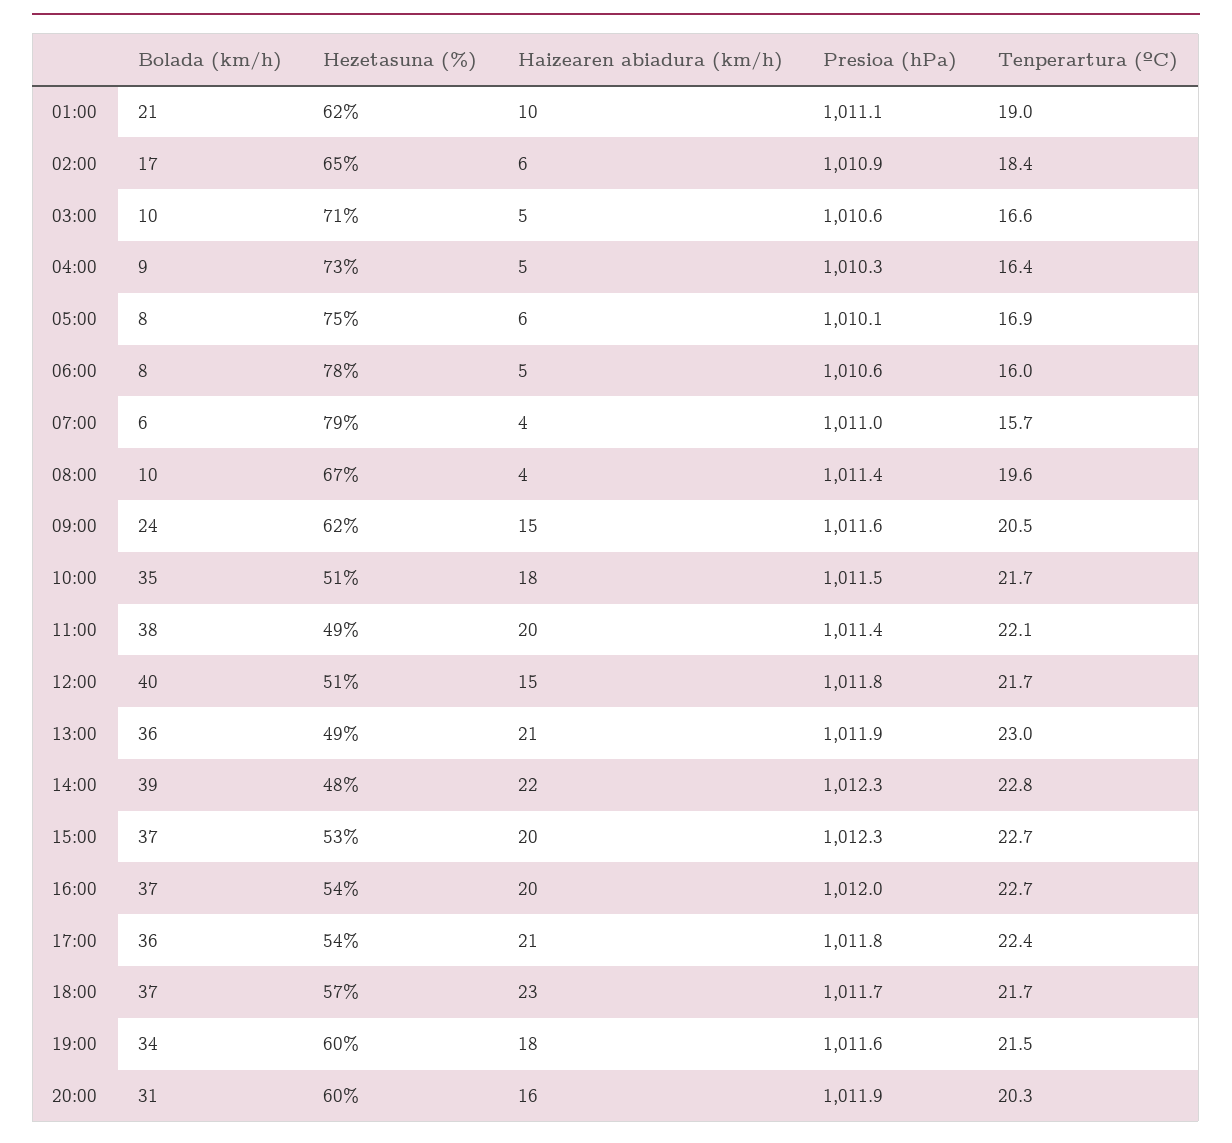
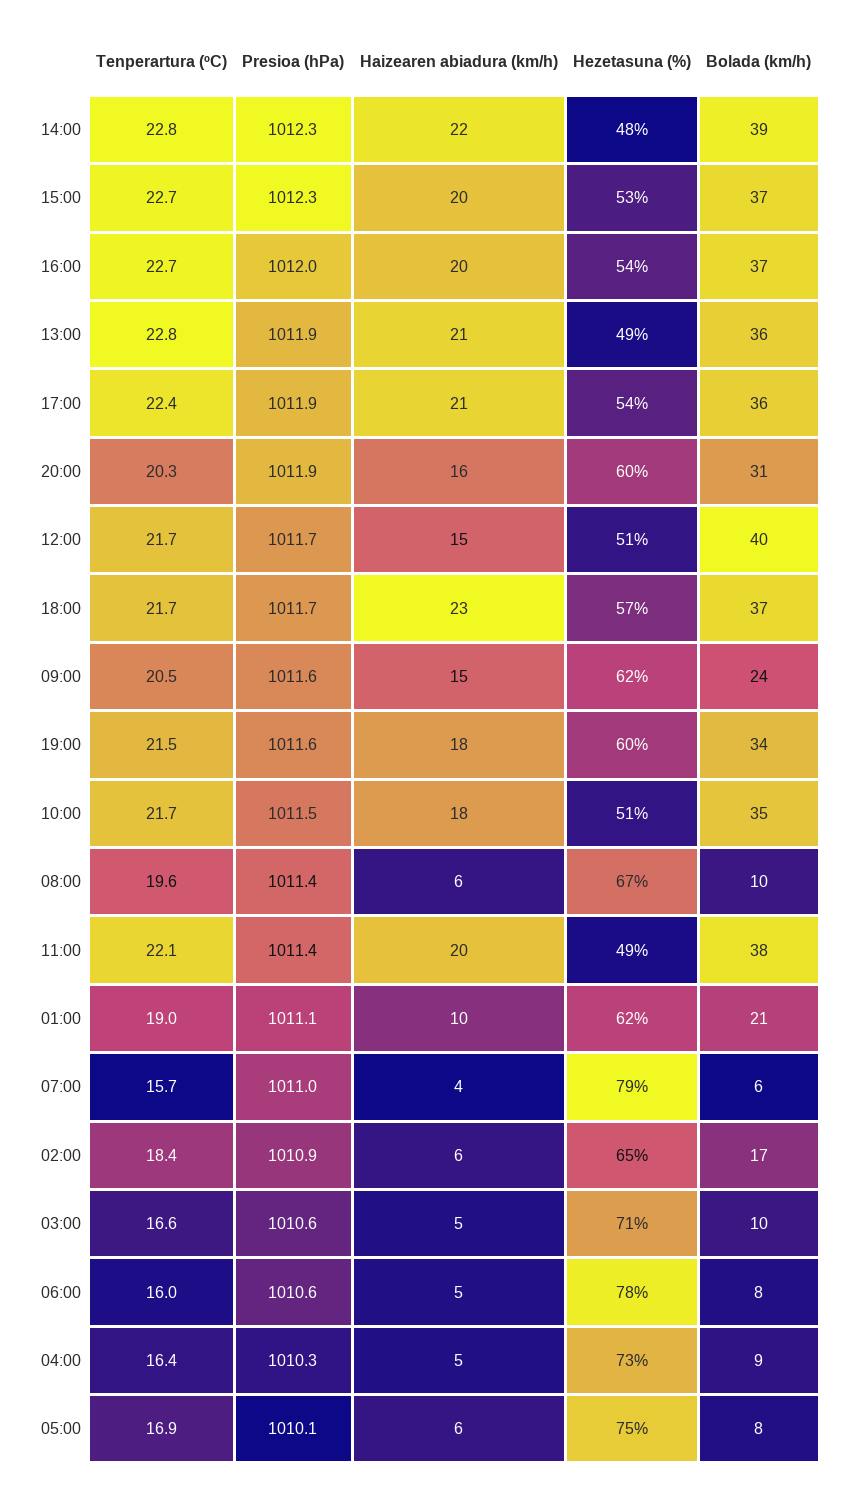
  {
    "Bolada (km/h)": {
      "01:00": 21,
      "02:00": 17,
      "03:00": 10,
      "04:00": 9,
      "05:00": 8,
      "06:00": 8,
      "07:00": 6,
      "08:00": 10,
      "09:00": 24,
      "10:00": 35,
      "11:00": 38,
      "12:00": 40,
      "13:00": 36,
      "14:00": 39,
      "15:00": 37,
      "16:00": 37,
      "17:00": 36,
      "18:00": 37,
      "19:00": 34,
      "20:00": 31
    },
    "Hezetasuna (%)": {
      "01:00": 62,
      "02:00": 65,
      "03:00": 71,
      "04:00": 73,
      "05:00": 75,
      "06:00": 78,
      "07:00": 79,
      "08:00": 67,
      "09:00": 62,
      "10:00": 51,
      "11:00": 49,
      "12:00": 51,
      "13:00": 49,
      "14:00": 48,
      "15:00": 53,
      "16:00": 54,
      "17:00": 54,
      "18:00": 57,
      "19:00": 60,
      "20:00": 60
    },
    "Haizearen abiadura (km/h)": {
      "01:00": 10,
      "02:00": 6,
      "03:00": 5,
      "04:00": 5,
      "05:00": 6,
      "06:00": 5,
      "07:00": 4,
-     "08:00": 4,
+     "08:00": 6,
      "09:00": 15,
      "10:00": 18,
      "11:00": 20,
      "12:00": 15,
      "13:00": 21,
      "14:00": 22,
      "15:00": 20,
      "16:00": 20,
      "17:00": 21,
      "18:00": 23,
      "19:00": 18,
      "20:00": 16
    },
    "Presioa (hPa)": {
      "01:00": 1011.1,
      "02:00": 1010.9,
      "03:00": 1010.6,
      "04:00": 1010.3,
      "05:00": 1010.1,
      "06:00": 1010.6,
      "07:00": 1011,
      "08:00": 1011.4,
      "09:00": 1011.6,
      "10:00": 1011.5,
      "11:00": 1011.4,
-     "12:00": 1011.8,
+     "12:00": 1011.7,
      "13:00": 1011.9,
      "14:00": 1012.3,
      "15:00": 1012.3,
      "16:00": 1012,
-     "17:00": 1011.8,
+     "17:00": 1011.9,
      "18:00": 1011.7,
      "19:00": 1011.6,
      "20:00": 1011.9
    },
    "Tenperartura (ºC)": {
      "01:00": 19,
      "02:00": 18.4,
      "03:00": 16.6,
      "04:00": 16.4,
      "05:00": 16.9,
      "06:00": 16,
      "07:00": 15.7,
      "08:00": 19.6,
      "09:00": 20.5,
      "10:00": 21.7,
      "11:00": 22.1,
      "12:00": 21.7,
-     "13:00": 23,
+     "13:00": 22.8,
      "14:00": 22.8,
      "15:00": 22.7,
      "16:00": 22.7,
      "17:00": 22.4,
      "18:00": 21.7,
      "19:00": 21.5,
      "20:00": 20.3
    }
  }

